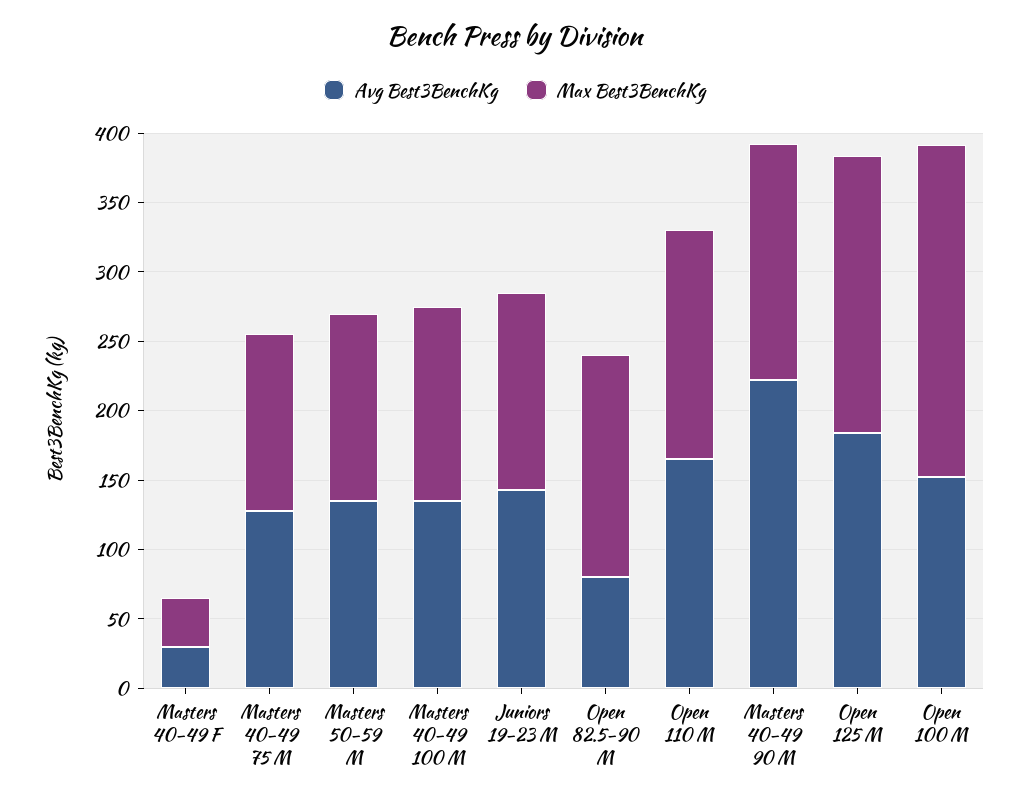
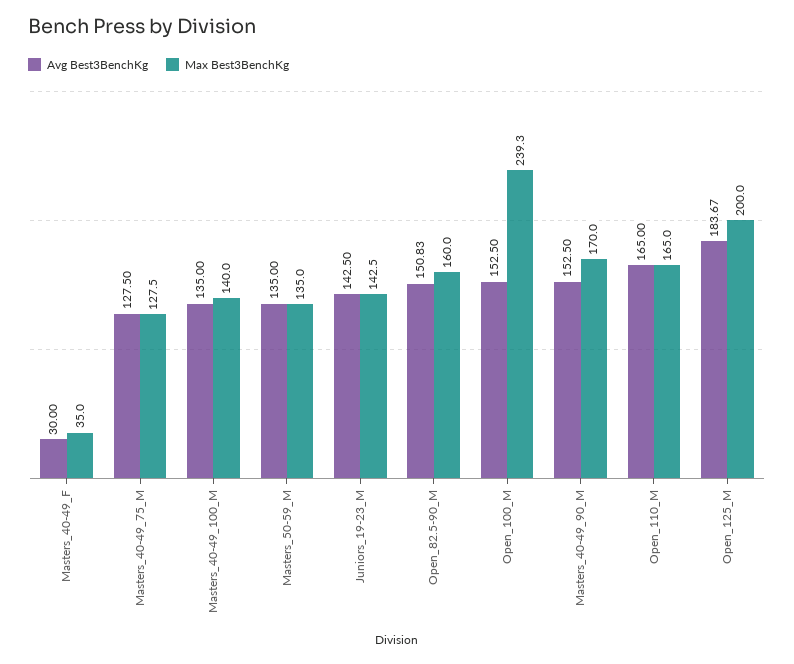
  {
    "Avg Best3BenchKg": {
      "Masters 40-49 F": 30,
      "Masters 40-49 75 M": 127.5,
      "Masters 50-59 M": 135,
      "Masters 40-49 100 M": 135,
      "Juniors 19-23 M": 142.5,
-     "Open 82.5-90 M": 80,
+     "Open 82.5-90 M": 150.83,
      "Open 110 M": 165,
-     "Masters 40-49 90 M": 220,
+     "Masters 40-49 90 M": 152.5,
      "Open 125 M": 183.67,
      "Open 100 M": 152.5
    },
    "Max Best3BenchKg": {
      "Masters 40-49 F": 35,
      "Masters 40-49 75 M": 127.5,
      "Masters 50-59 M": 135,
      "Masters 40-49 100 M": 140,
      "Juniors 19-23 M": 142.5,
      "Open 82.5-90 M": 160,
      "Open 110 M": 165,
      "Masters 40-49 90 M": 170,
      "Open 125 M": 200,
      "Open 100 M": 239.3
    }
  }

